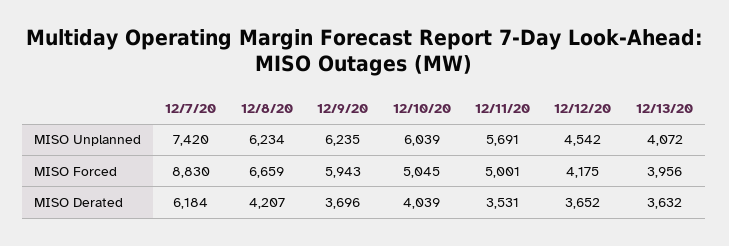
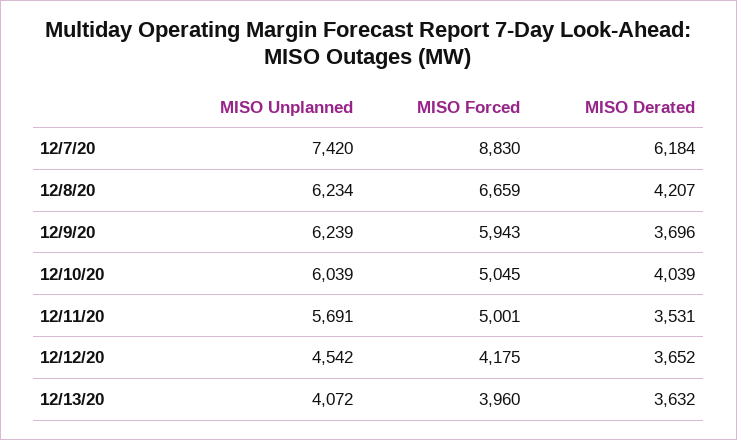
  {
    "12/7/20": {
      "MISO Unplanned": 7420,
      "MISO Forced": 8830,
      "MISO Derated": 6184
    },
    "12/8/20": {
      "MISO Unplanned": 6234,
      "MISO Forced": 6659,
      "MISO Derated": 4207
    },
    "12/9/20": {
-     "MISO Unplanned": 6235,
+     "MISO Unplanned": 6239,
      "MISO Forced": 5943,
      "MISO Derated": 3696
    },
    "12/10/20": {
      "MISO Unplanned": 6039,
      "MISO Forced": 5045,
      "MISO Derated": 4039
    },
    "12/11/20": {
      "MISO Unplanned": 5691,
      "MISO Forced": 5001,
      "MISO Derated": 3531
    },
    "12/12/20": {
      "MISO Unplanned": 4542,
      "MISO Forced": 4175,
      "MISO Derated": 3652
    },
    "12/13/20": {
      "MISO Unplanned": 4072,
-     "MISO Forced": 3956,
+     "MISO Forced": 3960,
      "MISO Derated": 3632
    }
  }

